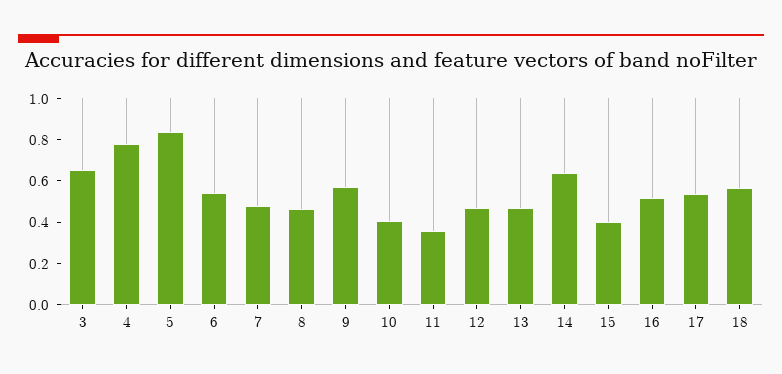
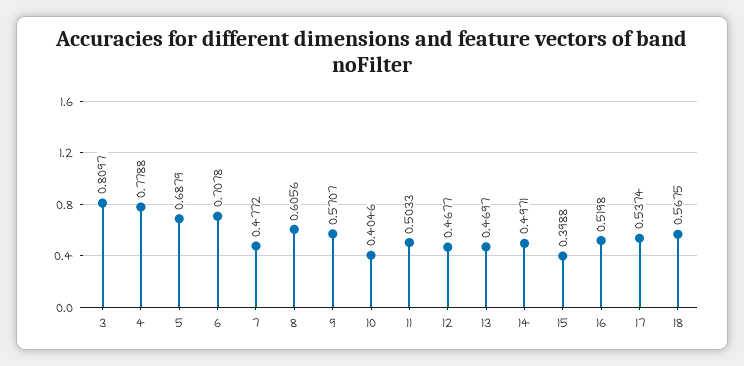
  {
-   "3": 0.65,
+   "3": 0.8097,
    "4": 0.7788,
-   "5": 0.85,
+   "5": 0.6879,
-   "6": 0.55,
+   "6": 0.7078,
    "7": 0.4772,
-   "8": 0.45,
+   "8": 0.6056,
    "9": 0.5707,
    "10": 0.4046,
-   "11": 0.35,
+   "11": 0.5033,
    "12": 0.4677,
    "13": 0.4697,
-   "14": 0.65,
+   "14": 0.4971,
    "15": 0.3988,
    "16": 0.5198,
    "17": 0.5374,
    "18": 0.5675
  }

